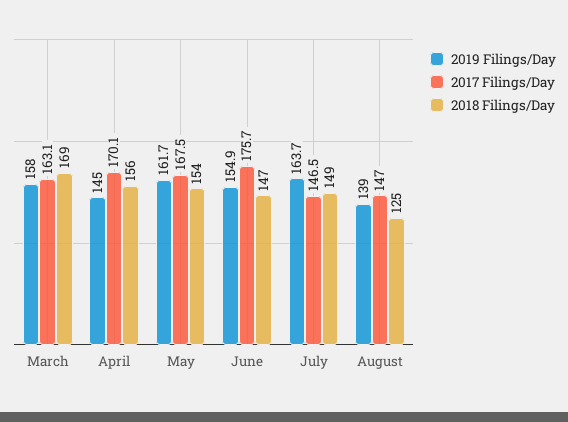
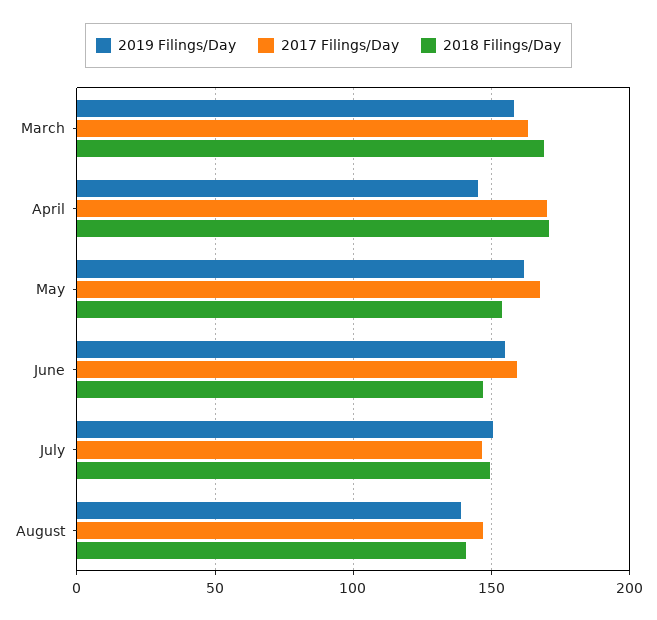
  {
    "2019 Filings/Day": {
      "March": 158,
      "April": 145,
      "May": 161.7,
      "June": 154.9,
-     "July": 163.7,
+     "July": 150,
      "August": 139
    },
    "2017 Filings/Day": {
      "March": 163.1,
      "April": 170.1,
      "May": 167.5,
-     "June": 175.7,
+     "June": 160,
      "July": 146.5,
      "August": 147
    },
    "2018 Filings/Day": {
      "March": 169,
-     "April": 156,
+     "April": 170,
      "May": 154,
      "June": 147,
      "July": 149,
-     "August": 125
+     "August": 140
    }
  }

